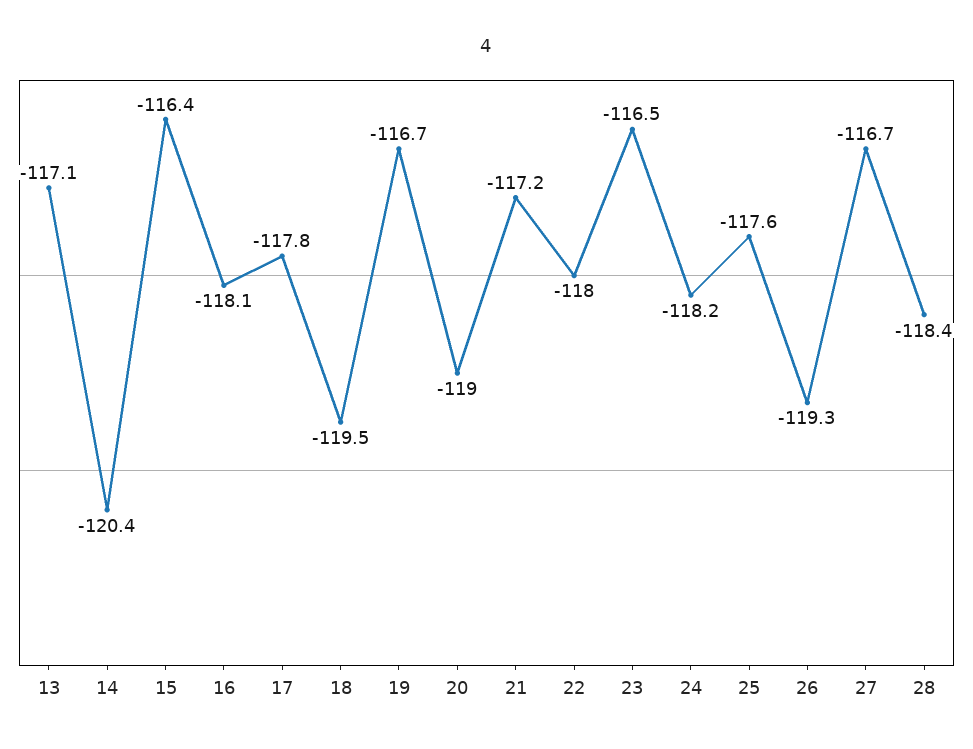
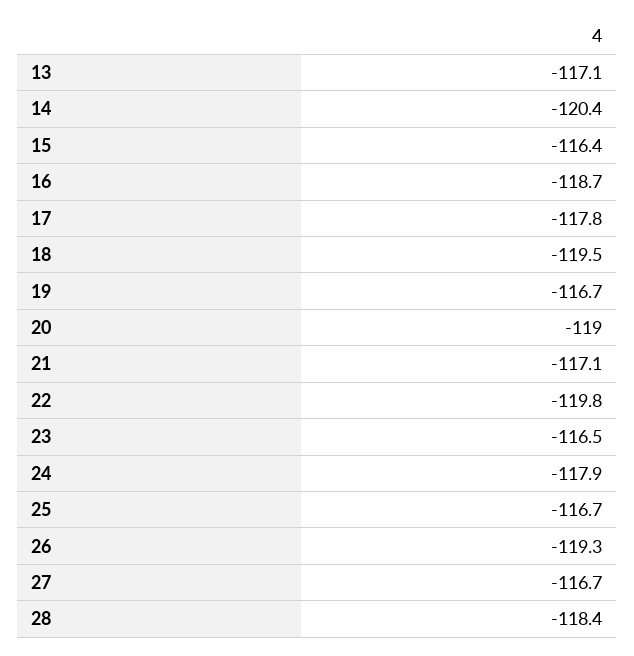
  {
    "13": -117.1,
    "14": -120.4,
    "15": -116.4,
-   "16": -118.1,
+   "16": -118.7,
    "17": -117.8,
    "18": -119.5,
    "19": -116.7,
    "20": -119,
-   "21": -117.2,
+   "21": -117.1,
-   "22": -118,
+   "22": -119.8,
    "23": -116.5,
-   "24": -118.2,
+   "24": -117.9,
-   "25": -117.6,
+   "25": -116.7,
    "26": -119.3,
    "27": -116.7,
    "28": -118.4
  }

